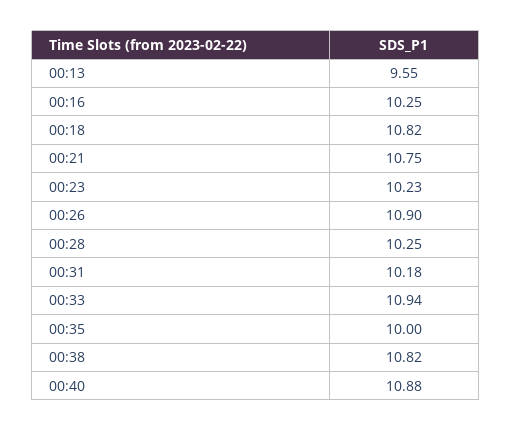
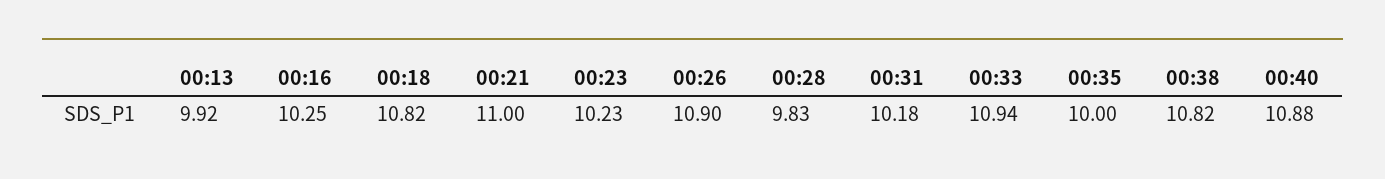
  {
-   "00:13": 9.55,
+   "00:13": 9.92,
    "00:16": 10.25,
    "00:18": 10.82,
-   "00:21": 10.75,
+   "00:21": 11,
    "00:23": 10.23,
    "00:26": 10.9,
-   "00:28": 10.25,
+   "00:28": 9.83,
    "00:31": 10.18,
    "00:33": 10.94,
    "00:35": 10,
    "00:38": 10.82,
    "00:40": 10.88
  }

